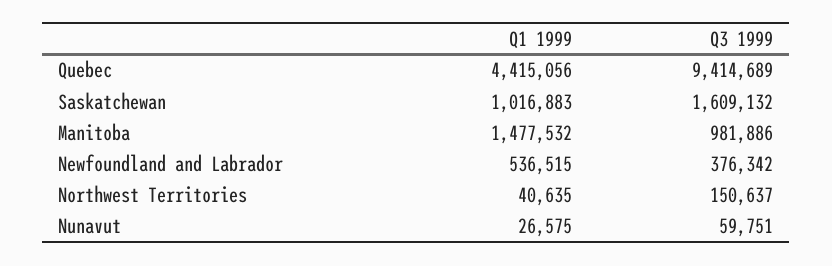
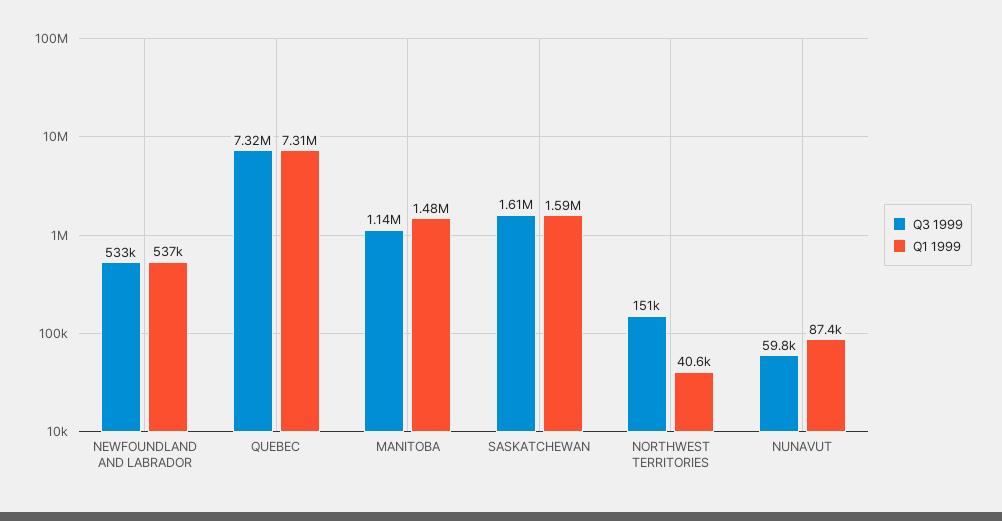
  {
    "Q1 1999": {
-     "Quebec": 4415056,
+     "Quebec": 7310000,
-     "Saskatchewan": 1016883,
+     "Saskatchewan": 1590000,
      "Manitoba": 1477532,
      "Newfoundland and Labrador": 536515,
      "Northwest Territories": 40635,
-     "Nunavut": 26575
+     "Nunavut": 87400
    },
    "Q3 1999": {
-     "Quebec": 9414689,
+     "Quebec": 7320000,
      "Saskatchewan": 1609132,
-     "Manitoba": 981886,
+     "Manitoba": 1140000,
-     "Newfoundland and Labrador": 376342,
+     "Newfoundland and Labrador": 533000,
      "Northwest Territories": 150637,
      "Nunavut": 59751
    }
  }

